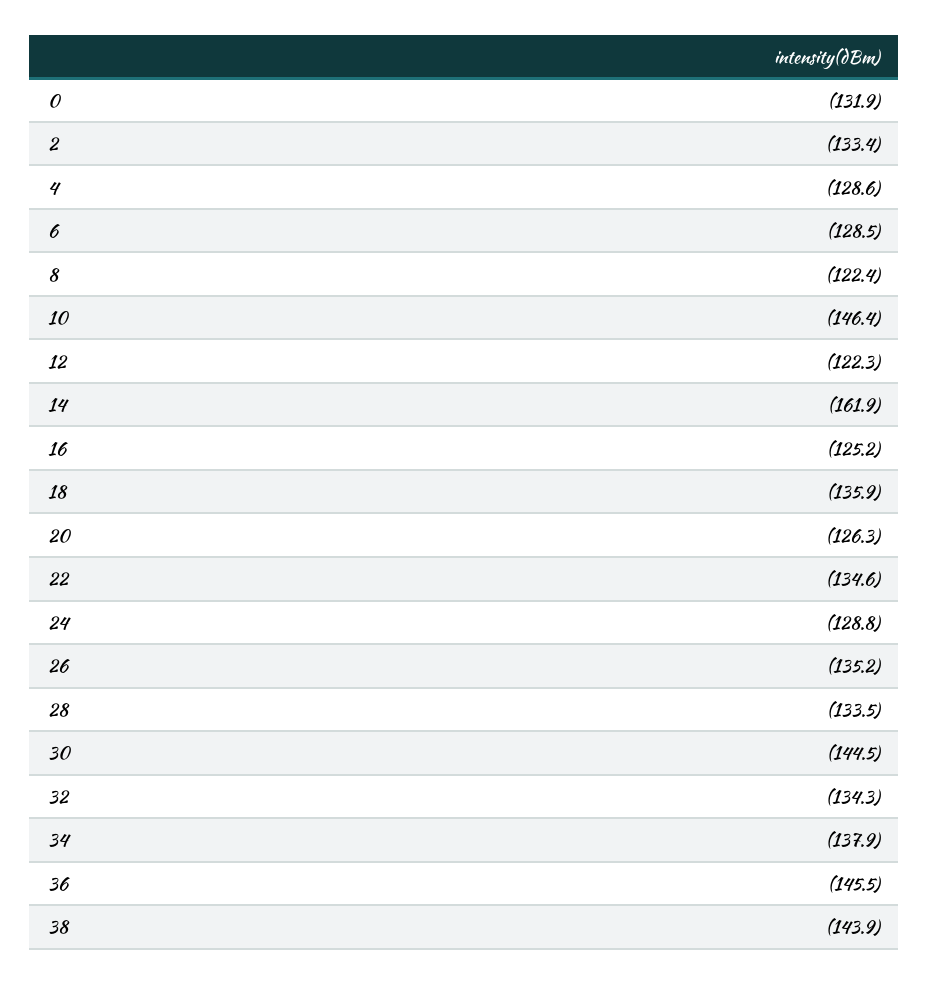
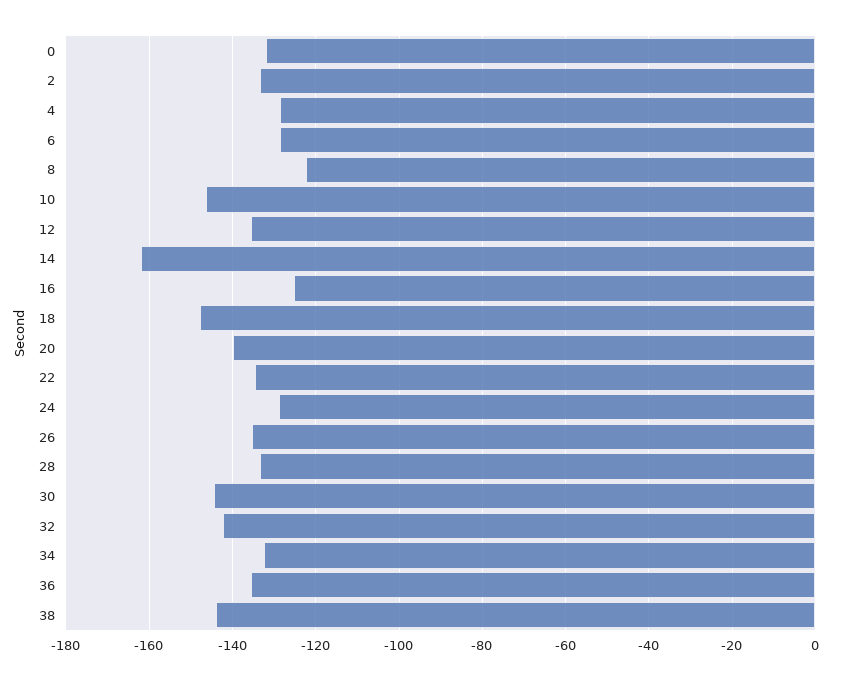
  {
    "0": -131.9,
    "2": -133.4,
    "4": -128.6,
    "6": -128.5,
    "8": -122.4,
    "10": -146.4,
-   "12": -122.3,
+   "12": -136,
    "14": -161.9,
    "16": -125.2,
-   "18": -135.9,
+   "18": -148,
-   "20": -126.3,
+   "20": -140,
    "22": -134.6,
    "24": -128.8,
    "26": -135.2,
    "28": -133.5,
    "30": -144.5,
-   "32": -134.3,
+   "32": -142,
-   "34": -137.9,
+   "34": -132,
-   "36": -145.5,
+   "36": -136,
    "38": -143.9
  }

